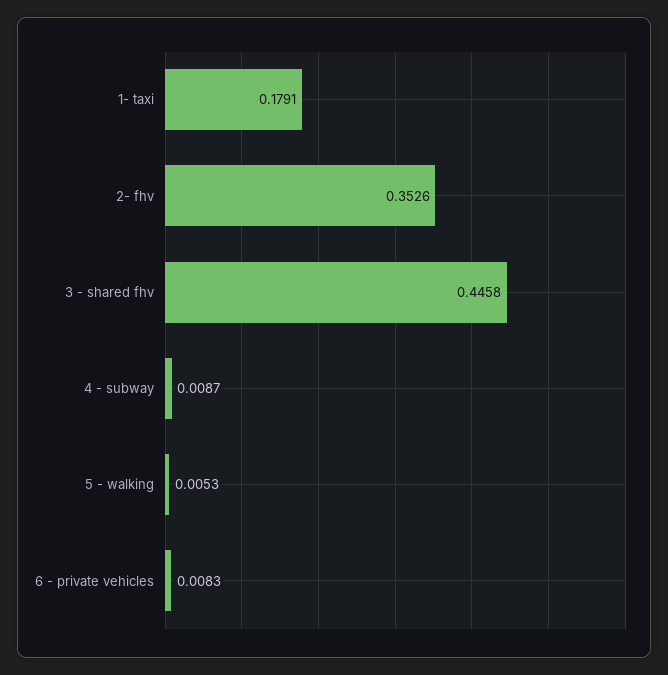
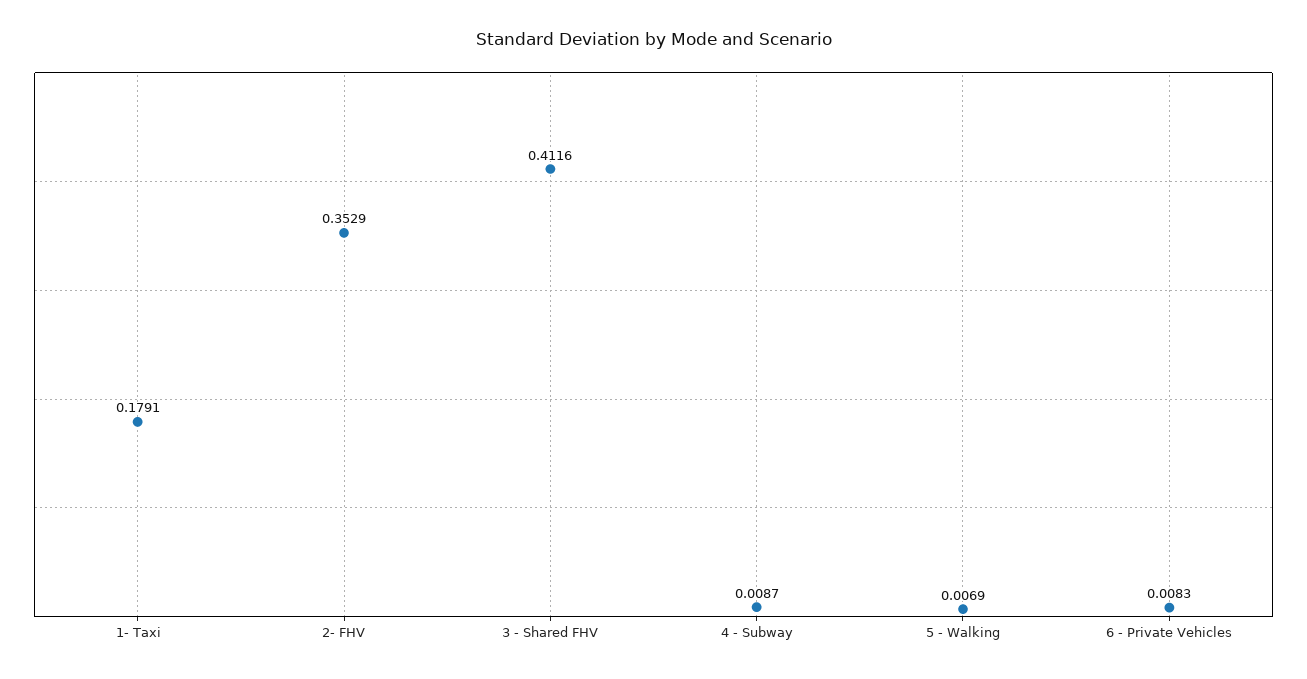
  {
    "1- taxi": 0.1791,
-   "2- fhv": 0.3526,
+   "2- fhv": 0.3529,
-   "3 - shared fhv": 0.4458,
+   "3 - shared fhv": 0.4116,
    "4 - subway": 0.0087,
-   "5 - walking": 0.0053,
+   "5 - walking": 0.0069,
    "6 - private vehicles": 0.0083
  }

